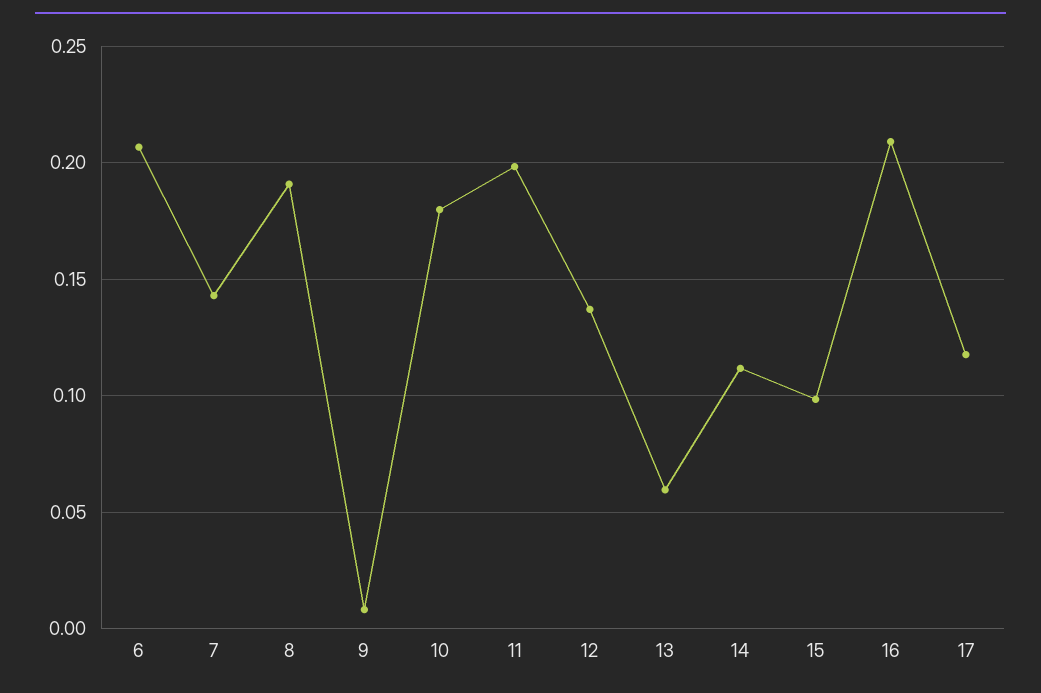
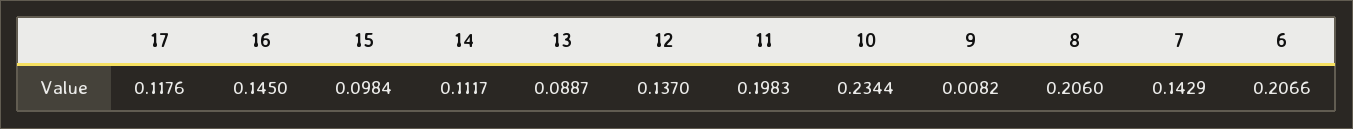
  {
    "6": 0.2066,
    "7": 0.1429,
-   "8": 0.19,
+   "8": 0.206,
    "9": 0.0082,
-   "10": 0.18,
+   "10": 0.2344,
    "11": 0.1983,
    "12": 0.137,
-   "13": 0.06,
+   "13": 0.0887,
    "14": 0.1117,
    "15": 0.0984,
-   "16": 0.21,
+   "16": 0.145,
    "17": 0.1176
  }

